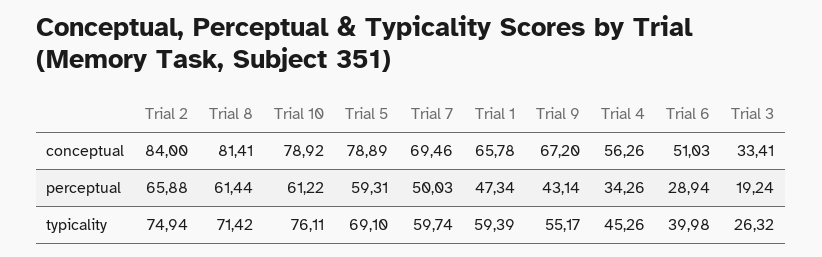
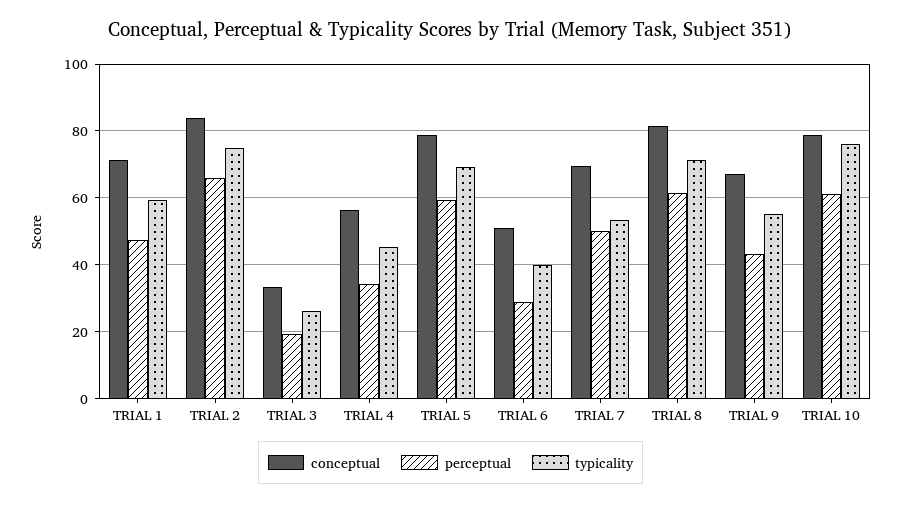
  {
    "conceptual": {
      "Trial 2": 84,
      "Trial 8": 81.41,
      "Trial 10": 78.92,
      "Trial 5": 78.89,
      "Trial 7": 69.46,
-     "Trial 1": 65.78,
+     "Trial 1": 72,
      "Trial 9": 67.2,
      "Trial 4": 56.26,
      "Trial 6": 51.03,
      "Trial 3": 33.41
    },
    "perceptual": {
      "Trial 2": 65.88,
      "Trial 8": 61.44,
      "Trial 10": 61.22,
      "Trial 5": 59.31,
      "Trial 7": 50.03,
      "Trial 1": 47.34,
      "Trial 9": 43.14,
      "Trial 4": 34.26,
      "Trial 6": 28.94,
      "Trial 3": 19.24
    },
    "typicality": {
      "Trial 2": 74.94,
      "Trial 8": 71.42,
      "Trial 10": 76.11,
      "Trial 5": 69.1,
-     "Trial 7": 59.74,
+     "Trial 7": 54,
      "Trial 1": 59.39,
      "Trial 9": 55.17,
      "Trial 4": 45.26,
      "Trial 6": 39.98,
      "Trial 3": 26.32
    }
  }

